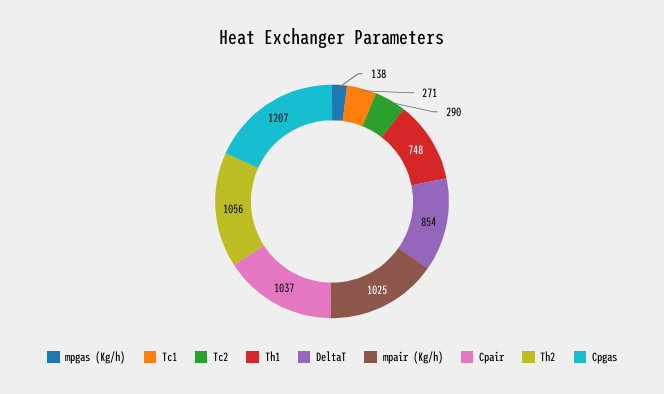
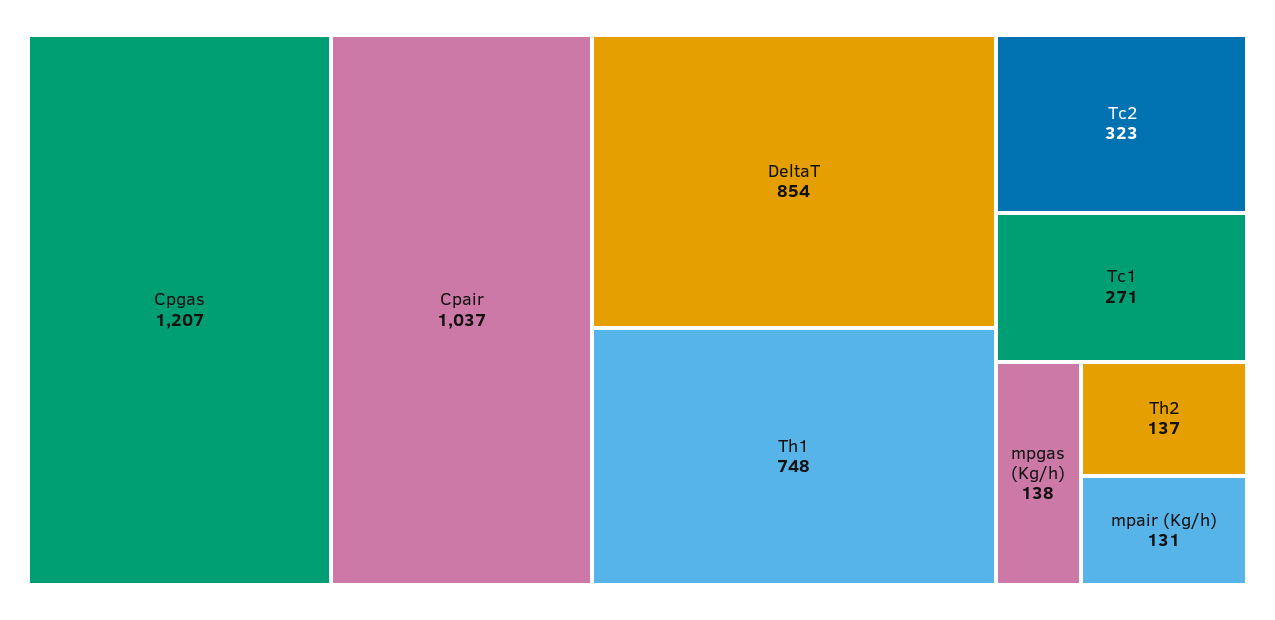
  {
    "mpgas (Kg/h)": 138,
    "Tc1": 271,
-   "Tc2": 290,
+   "Tc2": 323,
    "Th1": 748,
    "DeltaT": 854,
-   "mpair (Kg/h)": 1025,
+   "mpair (Kg/h)": 131,
    "Cpair": 1037,
-   "Th2": 1056,
+   "Th2": 137,
    "Cpgas": 1207
  }

